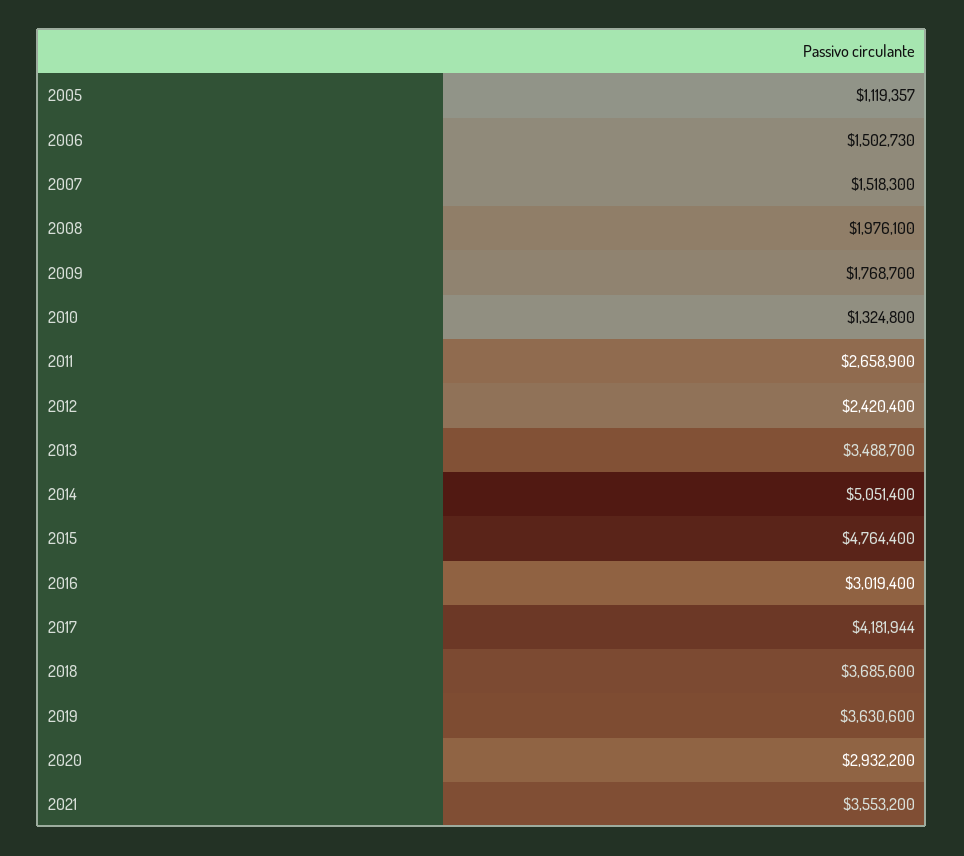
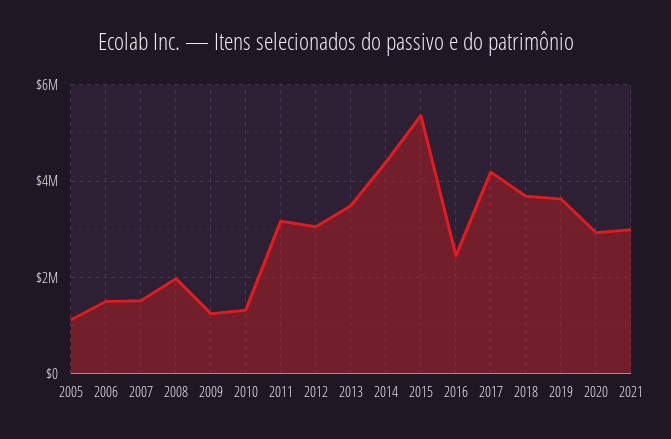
  {
    "2005": 1119357,
    "2006": 1502730,
    "2007": 1518300,
    "2008": 1976100,
-   "2009": 1768700,
+   "2009": 1200000,
    "2010": 1324800,
-   "2011": 2658900,
+   "2011": 3200000,
-   "2012": 2420400,
+   "2012": 3000000,
    "2013": 3488700,
-   "2014": 5051400,
+   "2014": 4400000,
-   "2015": 4764400,
+   "2015": 5400000,
-   "2016": 3019400,
+   "2016": 2400000,
    "2017": 4181944,
    "2018": 3685600,
    "2019": 3630600,
    "2020": 2932200,
-   "2021": 3553200
+   "2021": 3000000
  }

